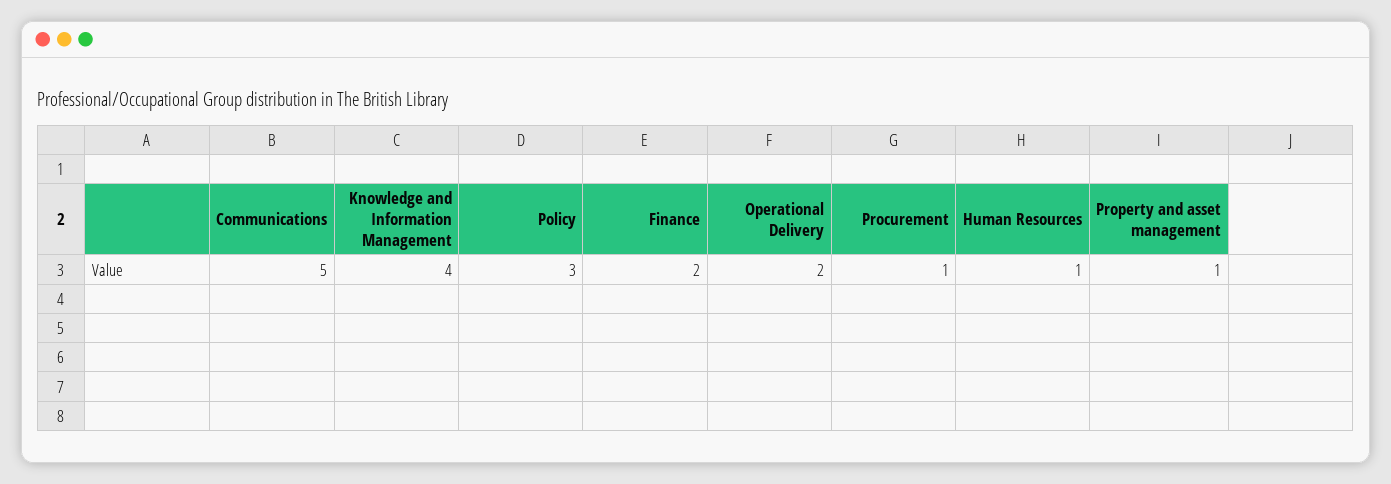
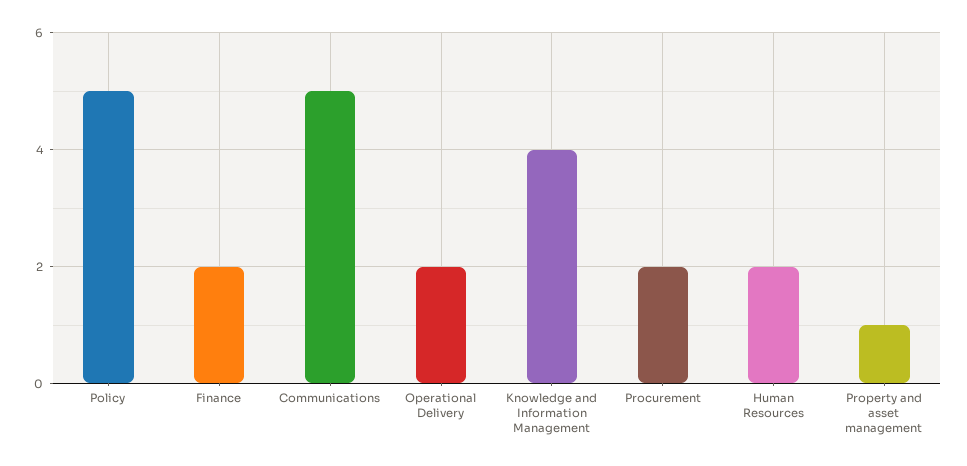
  {
    "Communications": 5,
    "Knowledge and Information Management": 4,
-   "Policy": 3,
+   "Policy": 5,
    "Finance": 2,
    "Operational Delivery": 2,
-   "Procurement": 1,
+   "Procurement": 2,
-   "Human Resources": 1,
+   "Human Resources": 2,
    "Property and asset management": 1
  }

